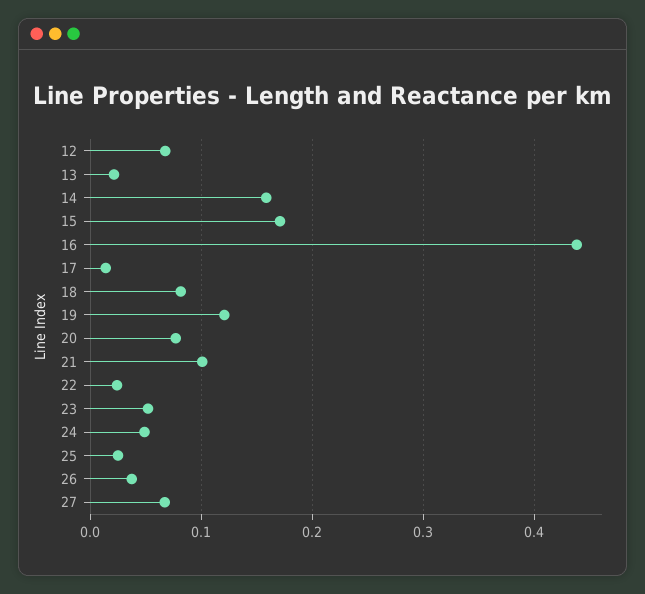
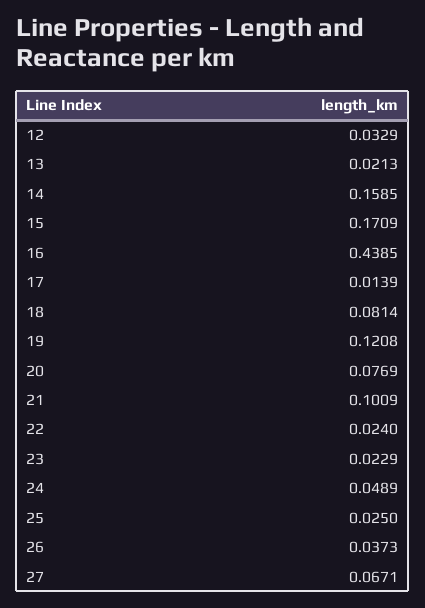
  {
-   "12": 0.07,
+   "12": 0.0329,
    "13": 0.0213,
    "14": 0.1585,
    "15": 0.1709,
    "16": 0.4385,
    "17": 0.0139,
    "18": 0.0814,
    "19": 0.1208,
    "20": 0.0769,
    "21": 0.1009,
    "22": 0.024,
-   "23": 0.05,
+   "23": 0.0229,
    "24": 0.0489,
    "25": 0.025,
    "26": 0.0373,
    "27": 0.0671
  }

